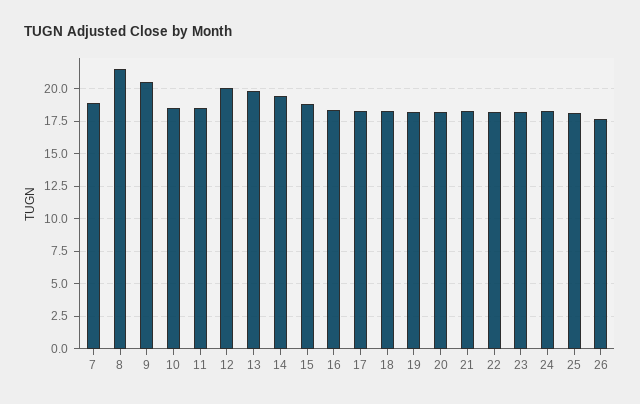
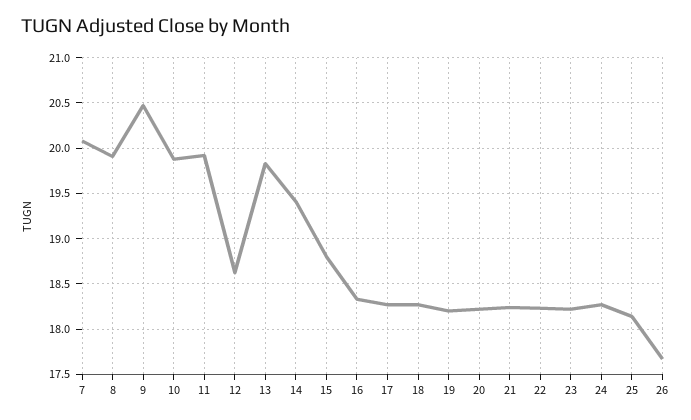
  {
-   "7": 19,
+   "7": 20.1,
-   "8": 21.5,
+   "8": 19.9,
    "9": 20.5,
-   "10": 18.5,
+   "10": 19.9,
-   "11": 18.5,
+   "11": 19.9,
-   "12": 20,
+   "12": 18.6,
    "13": 19.8,
    "14": 19.4,
    "15": 18.8,
    "16": 18.3,
    "17": 18.3,
    "18": 18.3,
    "19": 18.2,
    "20": 18.2,
    "21": 18.2,
    "22": 18.2,
    "23": 18.2,
    "24": 18.3,
    "25": 18.1,
    "26": 17.7
  }

